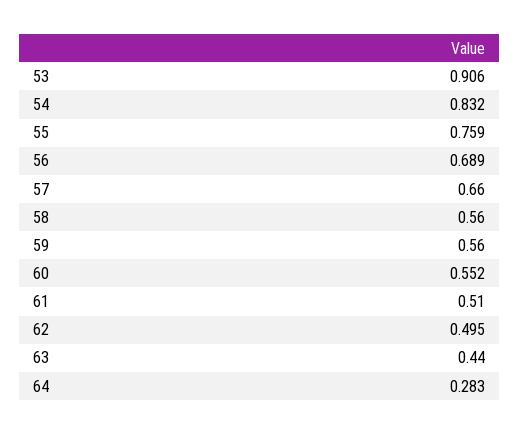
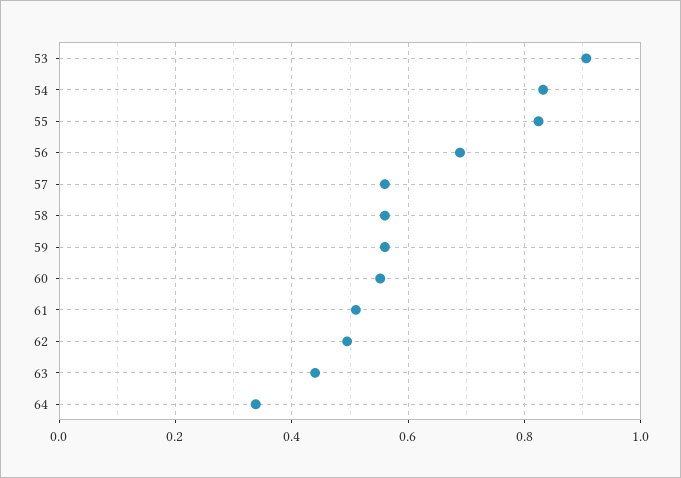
  {
    "53": 0.906,
    "54": 0.832,
-   "55": 0.759,
+   "55": 0.82,
    "56": 0.689,
-   "57": 0.66,
+   "57": 0.56,
    "58": 0.56,
    "59": 0.56,
    "60": 0.552,
    "61": 0.51,
    "62": 0.495,
    "63": 0.44,
-   "64": 0.283
+   "64": 0.34
  }

